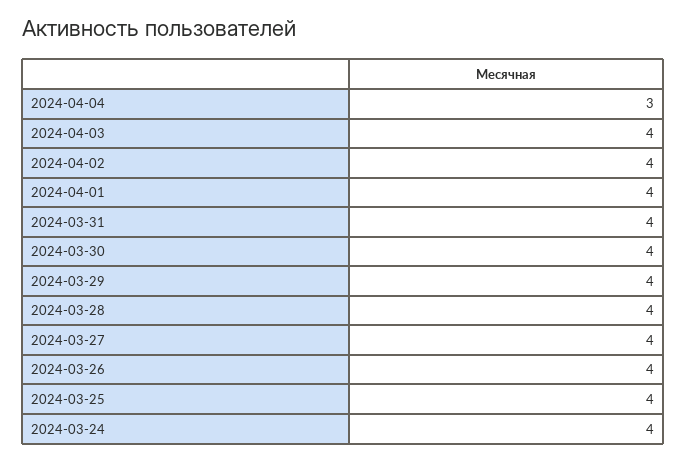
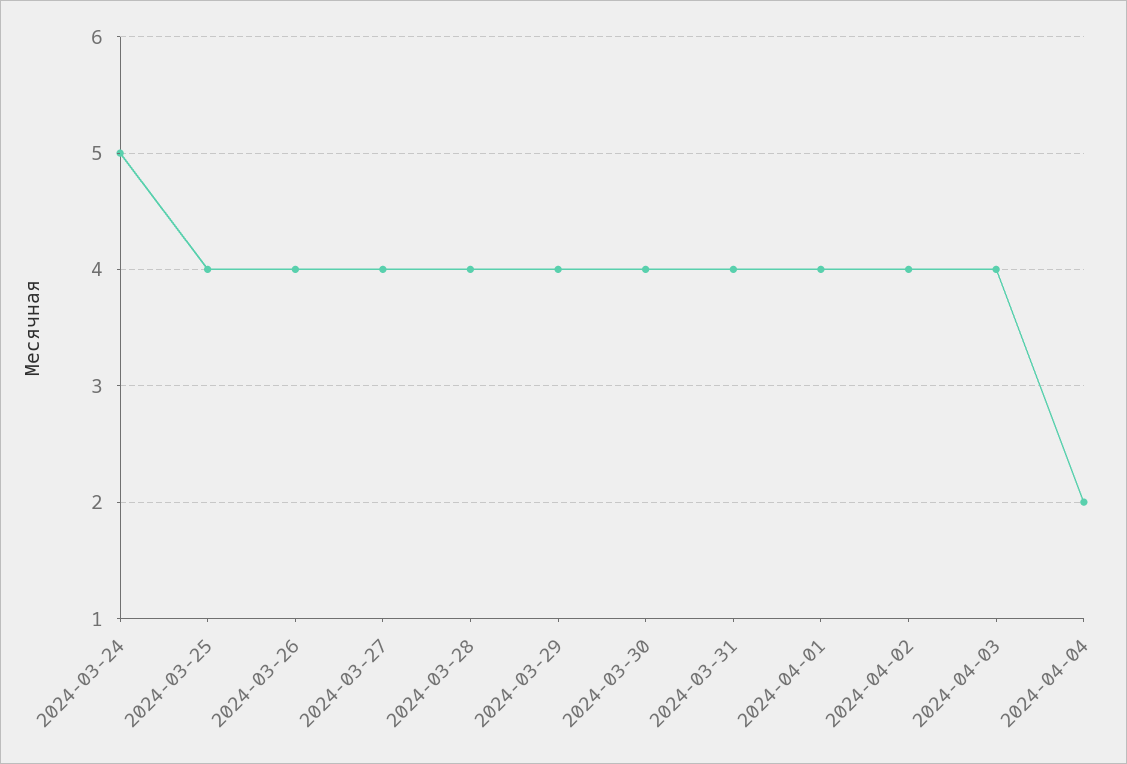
  {
-   "2024-04-04": 3,
+   "2024-04-04": 2,
    "2024-04-03": 4,
    "2024-04-02": 4,
    "2024-04-01": 4,
    "2024-03-31": 4,
    "2024-03-30": 4,
    "2024-03-29": 4,
    "2024-03-28": 4,
    "2024-03-27": 4,
    "2024-03-26": 4,
    "2024-03-25": 4,
-   "2024-03-24": 4
+   "2024-03-24": 5
  }

